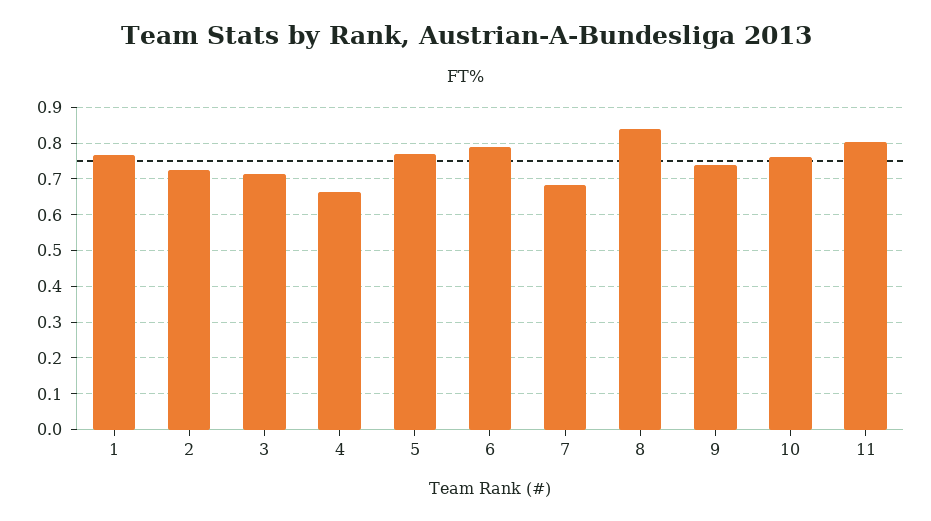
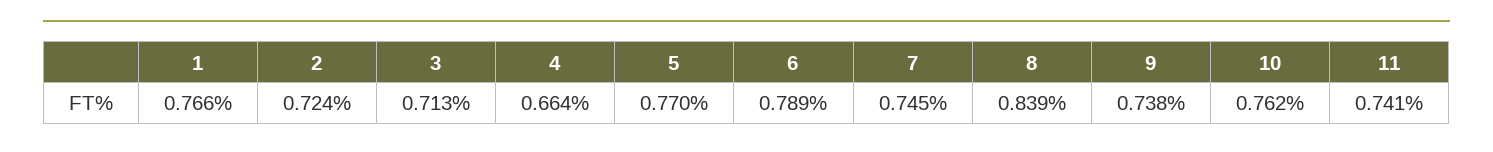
  {
    "1": 0.766,
    "2": 0.724,
    "3": 0.713,
    "4": 0.664,
    "5": 0.77,
    "6": 0.789,
-   "7": 0.68,
+   "7": 0.745,
    "8": 0.839,
    "9": 0.738,
    "10": 0.762,
-   "11": 0.8
+   "11": 0.741
  }

